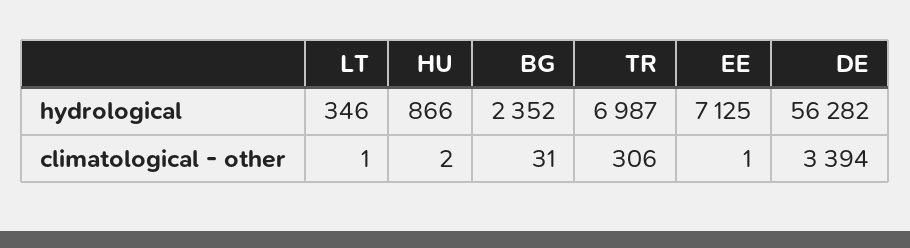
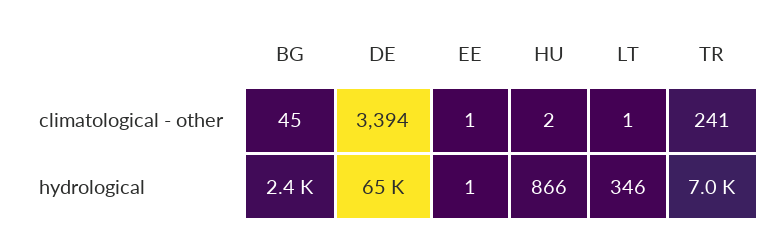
  {
    "LT": {
      "hydrological": 346,
      "climatological - other": 1
    },
    "HU": {
      "hydrological": 866,
      "climatological - other": 2
    },
    "BG": {
      "hydrological": 2352,
-     "climatological - other": 31
+     "climatological - other": 45
    },
    "TR": {
      "hydrological": 6987,
-     "climatological - other": 306
+     "climatological - other": 241
    },
    "EE": {
-     "hydrological": 7125,
+     "hydrological": 1,
      "climatological - other": 1
    },
    "DE": {
-     "hydrological": 56282,
+     "hydrological": 65000,
      "climatological - other": 3394
    }
  }

